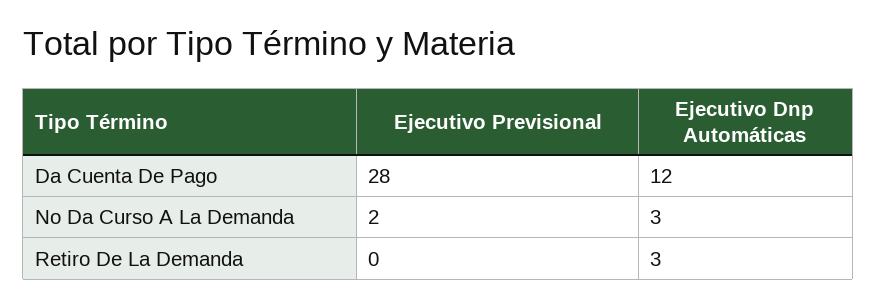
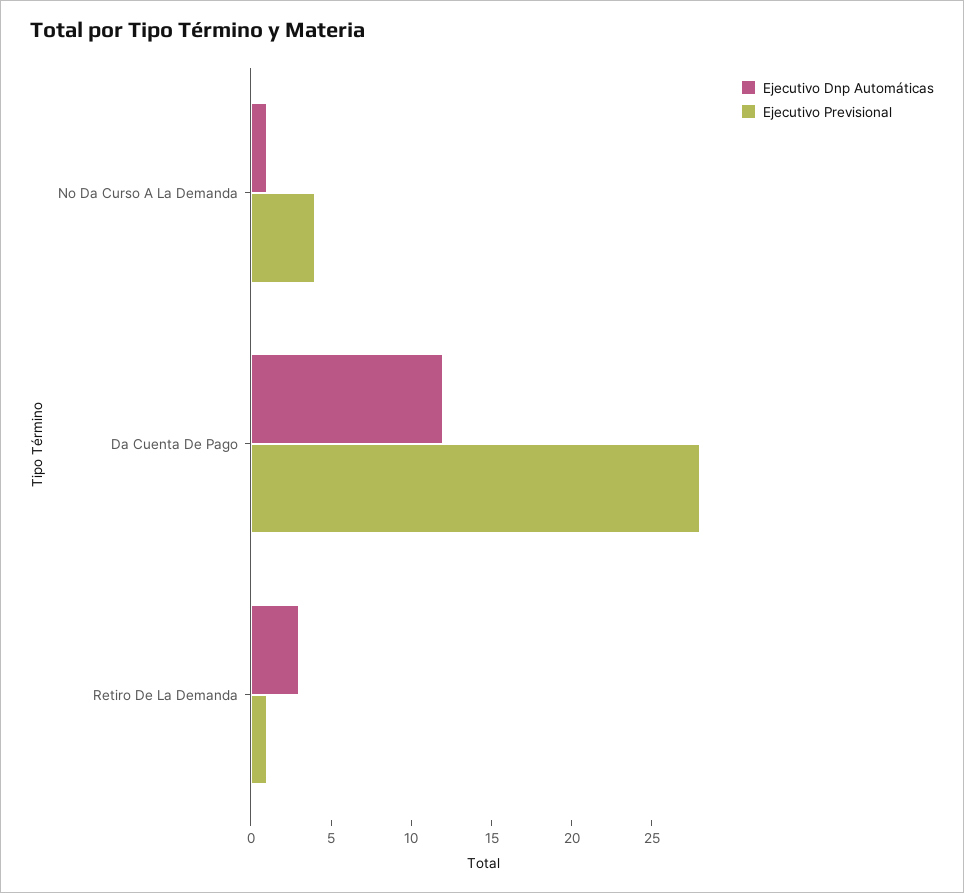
  {
    "Ejecutivo Previsional": {
      "Da Cuenta De Pago": 28,
-     "No Da Curso A La Demanda": 2,
+     "No Da Curso A La Demanda": 4,
-     "Retiro De La Demanda": 0
+     "Retiro De La Demanda": 1
    },
    "Ejecutivo Dnp Automáticas": {
      "Da Cuenta De Pago": 12,
-     "No Da Curso A La Demanda": 3,
+     "No Da Curso A La Demanda": 1,
      "Retiro De La Demanda": 3
    }
  }

